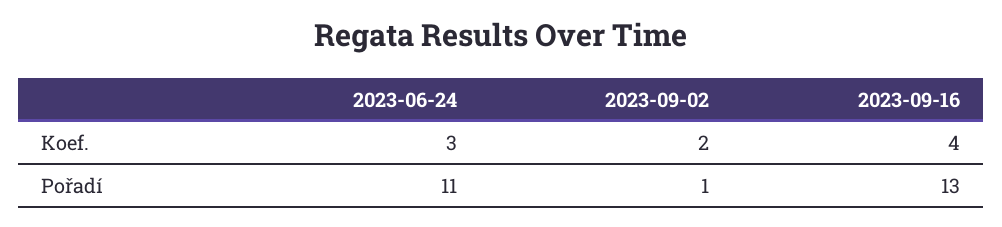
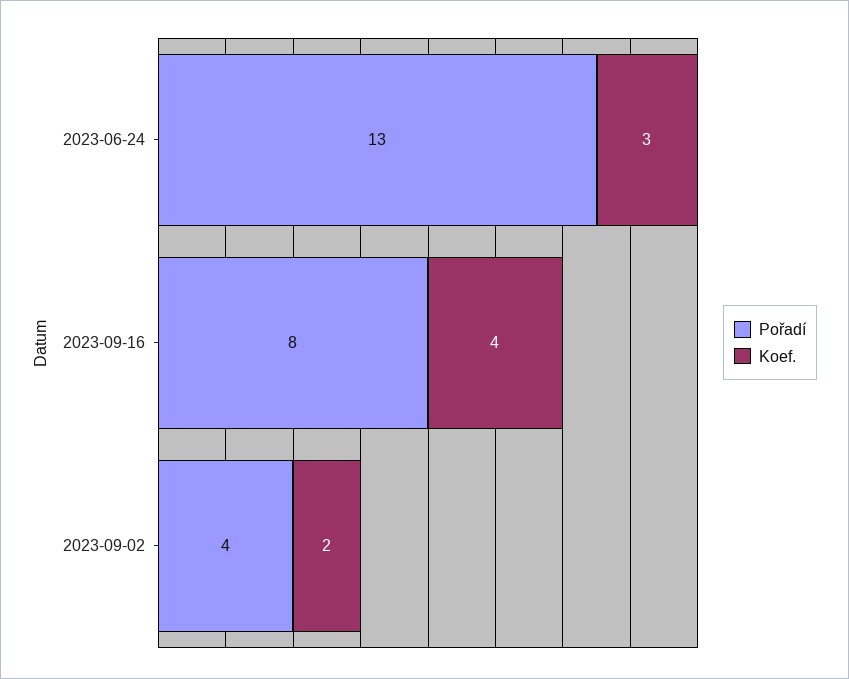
  {
    "Koef.": {
      "2023-06-24": 3,
      "2023-09-02": 2,
      "2023-09-16": 4
    },
    "Pořadí": {
-     "2023-06-24": 11,
+     "2023-06-24": 13,
-     "2023-09-02": 1,
+     "2023-09-02": 4,
-     "2023-09-16": 13
+     "2023-09-16": 8
    }
  }

